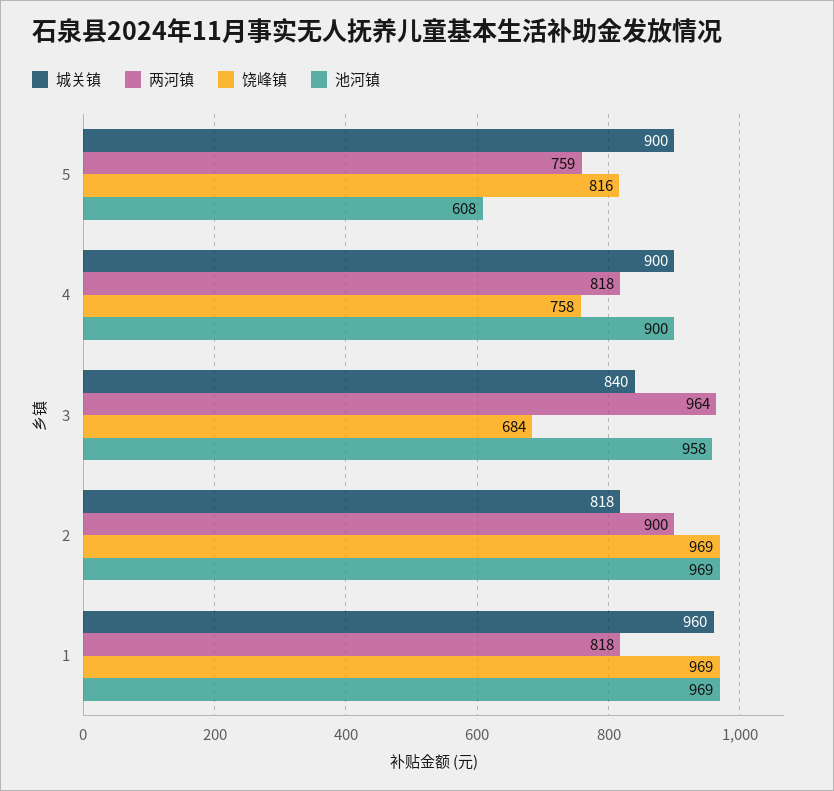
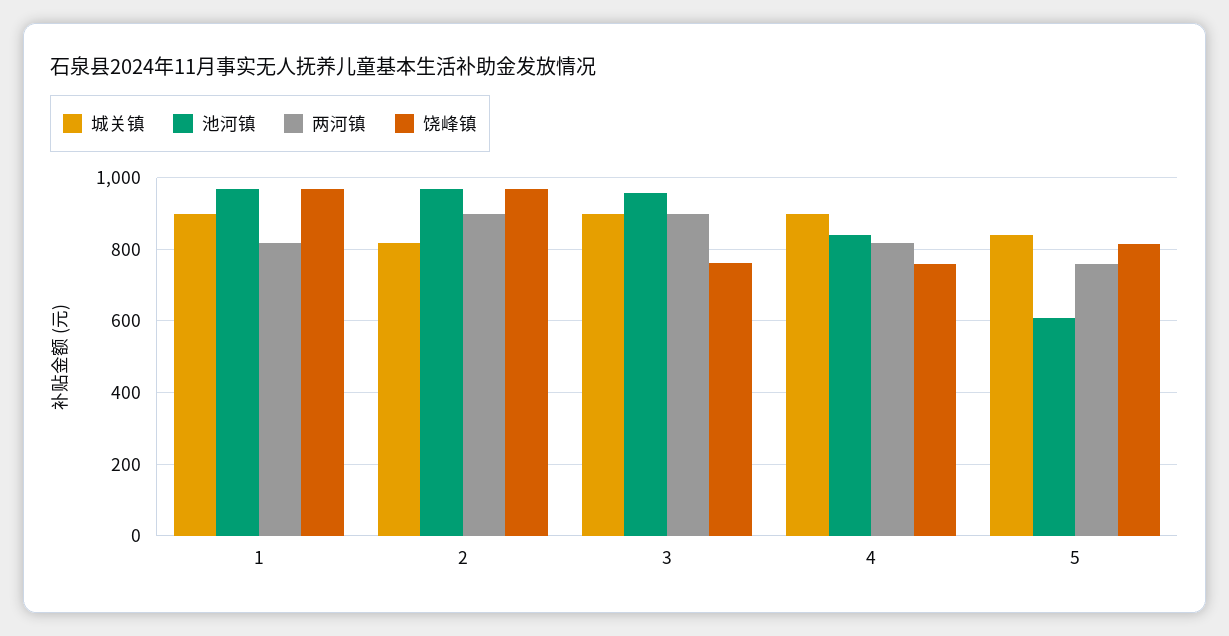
  {
    "城关镇": {
-     "5": 900,
+     "5": 840,
      "4": 900,
-     "3": 840,
+     "3": 900,
      "2": 818,
-     "1": 960
+     "1": 900
    },
    "两河镇": {
      "5": 759,
      "4": 818,
-     "3": 964,
+     "3": 900,
      "2": 900,
      "1": 818
    },
    "饶峰镇": {
      "5": 816,
      "4": 758,
-     "3": 684,
+     "3": 760,
      "2": 969,
      "1": 969
    },
    "池河镇": {
      "5": 608,
-     "4": 900,
+     "4": 840,
      "3": 958,
      "2": 969,
      "1": 969
    }
  }

